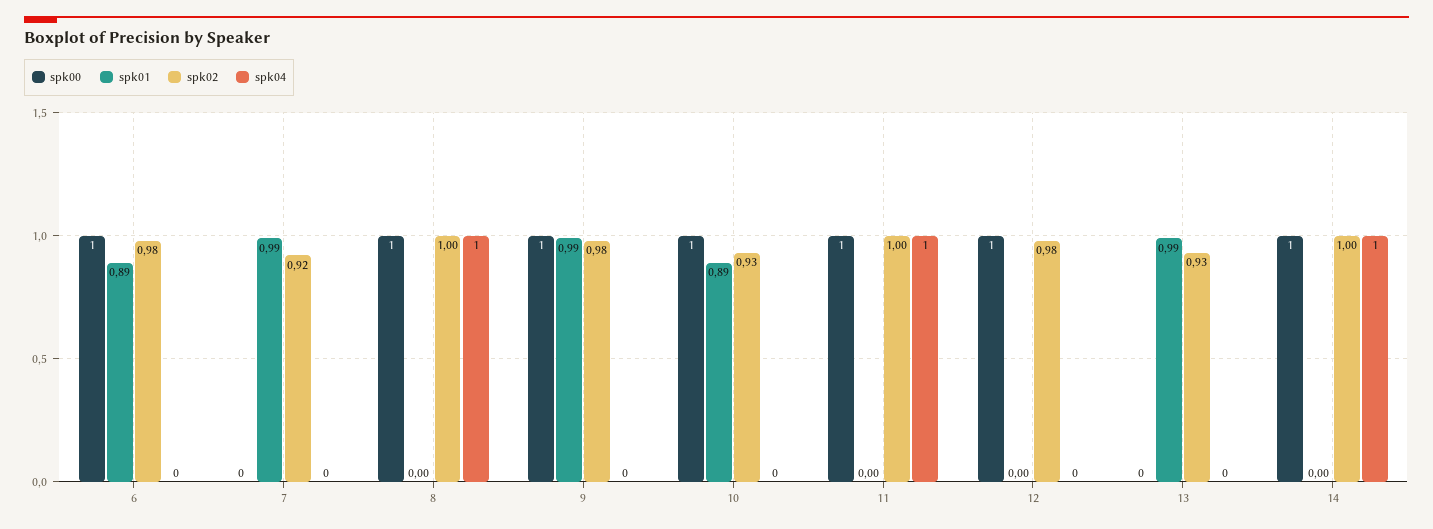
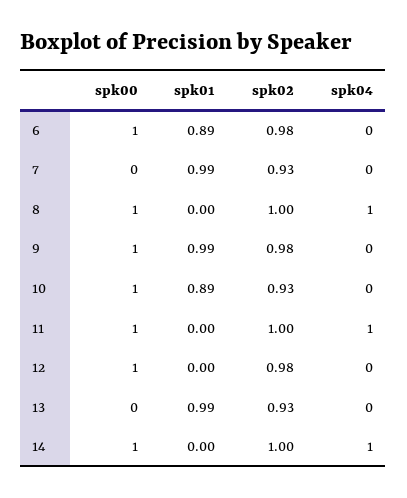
  {
    "spk00": {
      "6": 1,
      "7": 0,
      "8": 1,
      "9": 1,
      "10": 1,
      "11": 1,
      "12": 1,
      "13": 0,
      "14": 1
    },
    "spk01": {
      "6": 0.89,
      "7": 0.99,
      "8": 0,
      "9": 0.99,
      "10": 0.89,
      "11": 0,
      "12": 0,
      "13": 0.99,
      "14": 0
    },
    "spk02": {
      "6": 0.98,
-     "7": 0.92,
+     "7": 0.93,
      "8": 1,
      "9": 0.98,
      "10": 0.93,
      "11": 1,
      "12": 0.98,
      "13": 0.93,
      "14": 1
    },
    "spk04": {
      "6": 0,
      "7": 0,
      "8": 1,
      "9": 0,
      "10": 0,
      "11": 1,
      "12": 0,
      "13": 0,
      "14": 1
    }
  }

